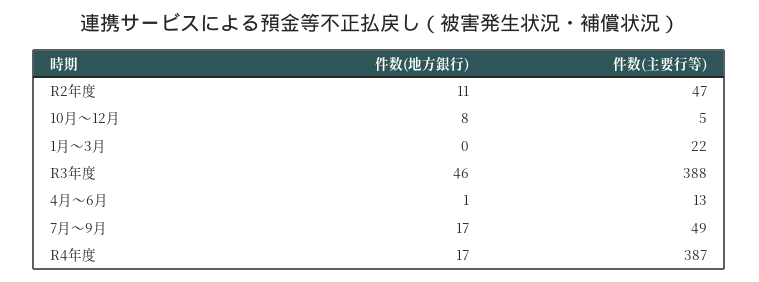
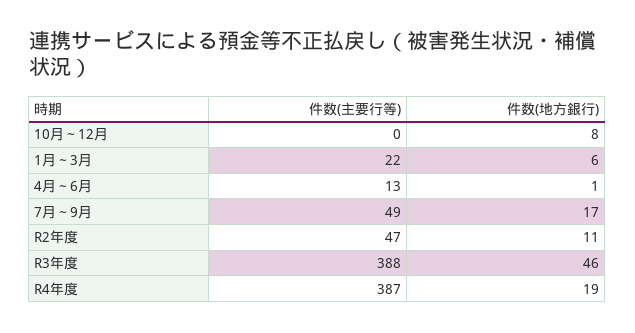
  {
    "件数(地方銀行)": {
      "R2年度": 11,
      "10月～12月": 8,
-     "1月～3月": 0,
+     "1月～3月": 6,
      "R3年度": 46,
      "4月～6月": 1,
      "7月～9月": 17,
-     "R4年度": 17
+     "R4年度": 19
    },
    "件数(主要行等)": {
      "R2年度": 47,
-     "10月～12月": 5,
+     "10月～12月": 0,
      "1月～3月": 22,
      "R3年度": 388,
      "4月～6月": 13,
      "7月～9月": 49,
      "R4年度": 387
    }
  }

